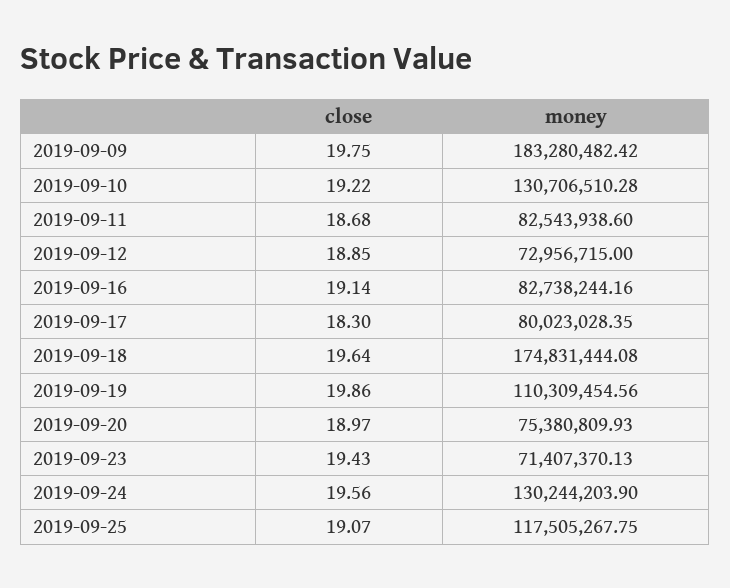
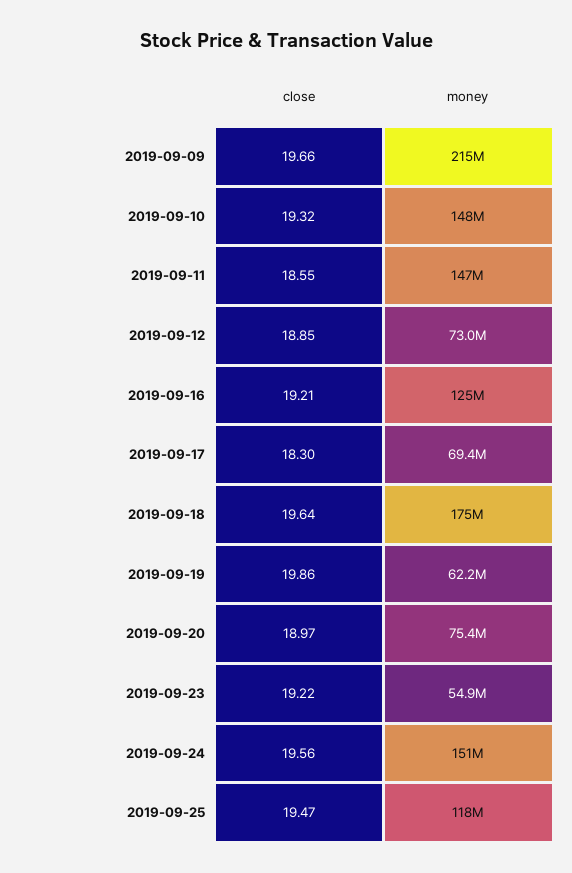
  {
    "close": {
-     "2019-09-09": 19.75,
+     "2019-09-09": 19.66,
-     "2019-09-10": 19.22,
+     "2019-09-10": 19.32,
-     "2019-09-11": 18.68,
+     "2019-09-11": 18.55,
      "2019-09-12": 18.85,
-     "2019-09-16": 19.14,
+     "2019-09-16": 19.21,
      "2019-09-17": 18.3,
      "2019-09-18": 19.64,
      "2019-09-19": 19.86,
      "2019-09-20": 18.97,
-     "2019-09-23": 19.43,
+     "2019-09-23": 19.22,
      "2019-09-24": 19.56,
-     "2019-09-25": 19.07
+     "2019-09-25": 19.47
    },
    "money": {
-     "2019-09-09": 183280482.42,
+     "2019-09-09": 215000000,
-     "2019-09-10": 130706510.28,
+     "2019-09-10": 148000000,
-     "2019-09-11": 82543938.6,
+     "2019-09-11": 147000000,
      "2019-09-12": 72956715,
-     "2019-09-16": 82738244.16,
+     "2019-09-16": 125000000,
-     "2019-09-17": 80023028.35,
+     "2019-09-17": 69400000,
      "2019-09-18": 174831444.08,
-     "2019-09-19": 110309454.56,
+     "2019-09-19": 62200000,
      "2019-09-20": 75380809.93,
-     "2019-09-23": 71407370.13,
+     "2019-09-23": 54900000,
-     "2019-09-24": 130244203.9,
+     "2019-09-24": 151000000,
      "2019-09-25": 117505267.75
    }
  }

